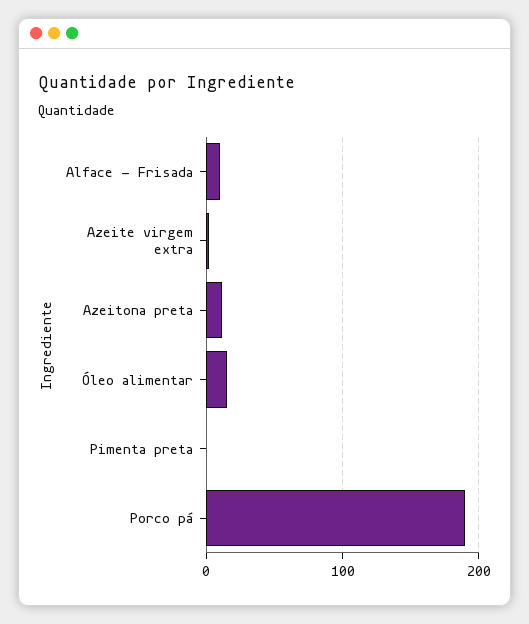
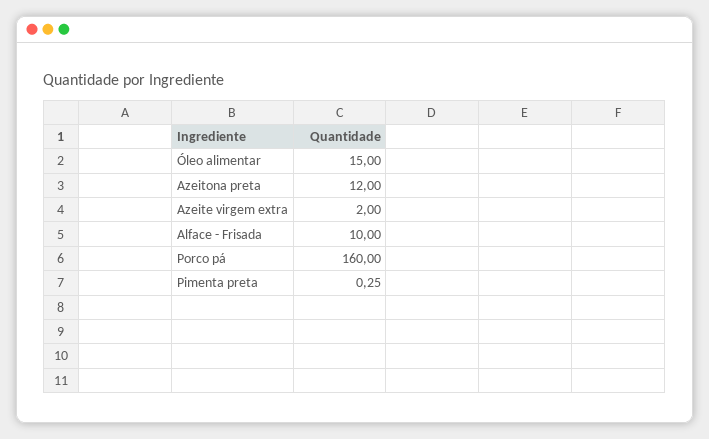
  {
    "Alface - Frisada": 10,
    "Azeite virgem extra": 2,
    "Azeitona preta": 12,
    "Óleo alimentar": 15,
    "Pimenta preta": 0.25,
-   "Porco pá": 190
+   "Porco pá": 160
  }

